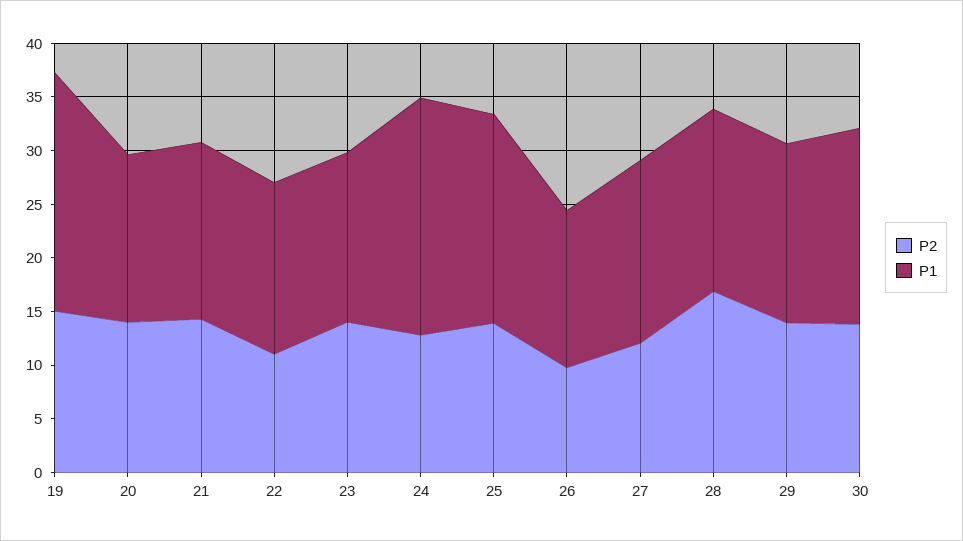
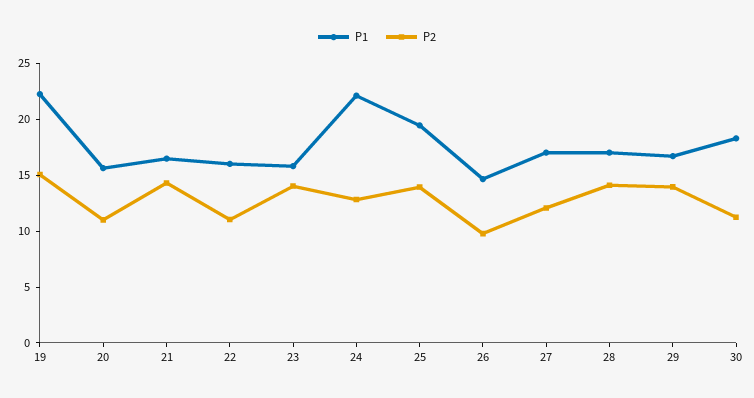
  {
    "P2": {
      "19": 15,
-     "20": 14,
+     "20": 11,
      "21": 14,
      "22": 11,
      "23": 14,
      "24": 13,
      "25": 14,
      "26": 10,
      "27": 12,
-     "28": 17,
+     "28": 14,
      "29": 14,
-     "30": 14
+     "30": 11
    },
    "P1": {
      "19": 22,
      "20": 16,
      "21": 16,
      "22": 16,
      "23": 16,
      "24": 22,
      "25": 19,
      "26": 15,
      "27": 17,
      "28": 17,
      "29": 17,
      "30": 18
    }
  }

